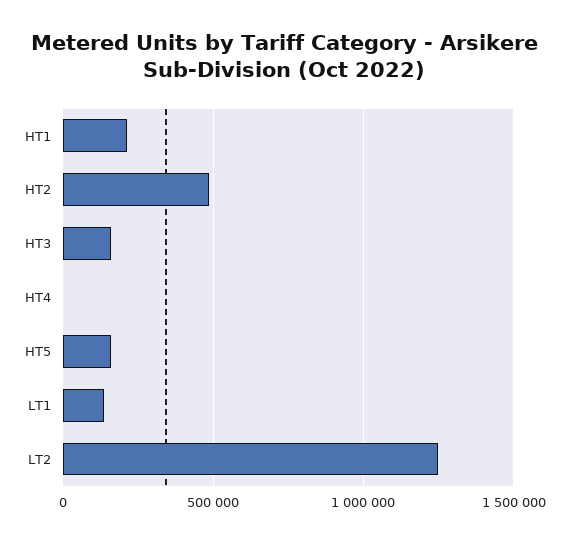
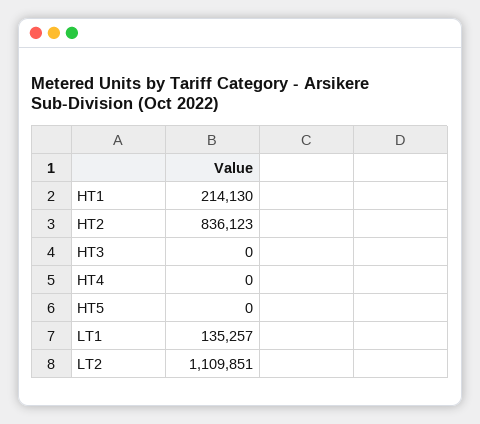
  {
    "HT1": 214130,
-   "HT2": 500000,
+   "HT2": 836123,
-   "HT3": 150000,
+   "HT3": 0,
    "HT4": 0,
-   "HT5": 150000,
+   "HT5": 0,
    "LT1": 135257,
-   "LT2": 1250000
+   "LT2": 1109851
  }

